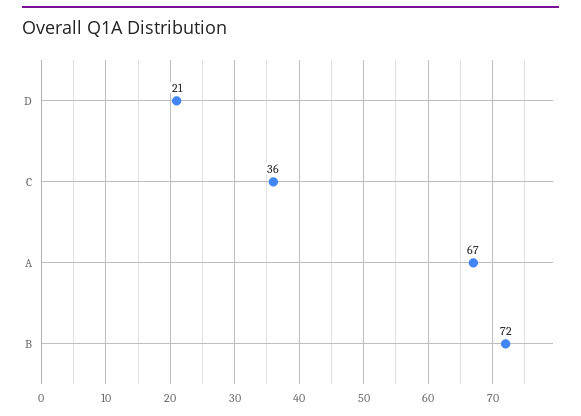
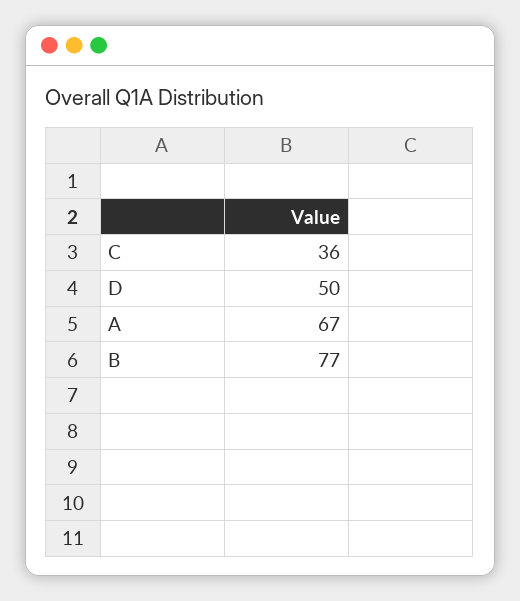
  {
-   "D": 21,
+   "D": 50,
    "C": 36,
    "A": 67,
-   "B": 72
+   "B": 77
  }

